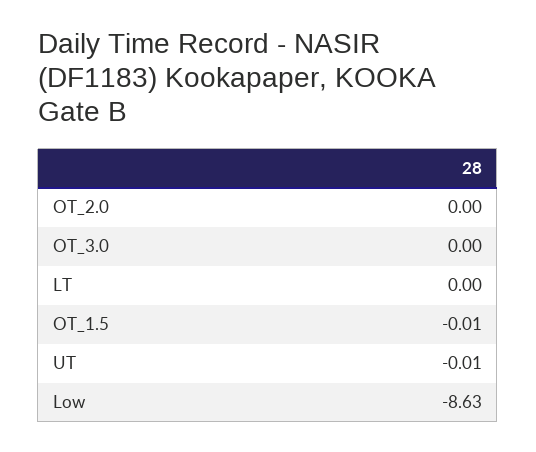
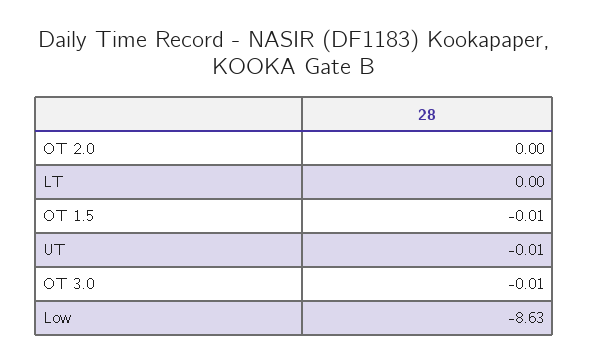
  {
    "OT_2.0": 0,
-   "OT_3.0": 0,
+   "OT_3.0": -0.01,
    "LT": 0,
    "OT_1.5": -0.01,
    "UT": -0.01,
    "Low": -8.63
  }

